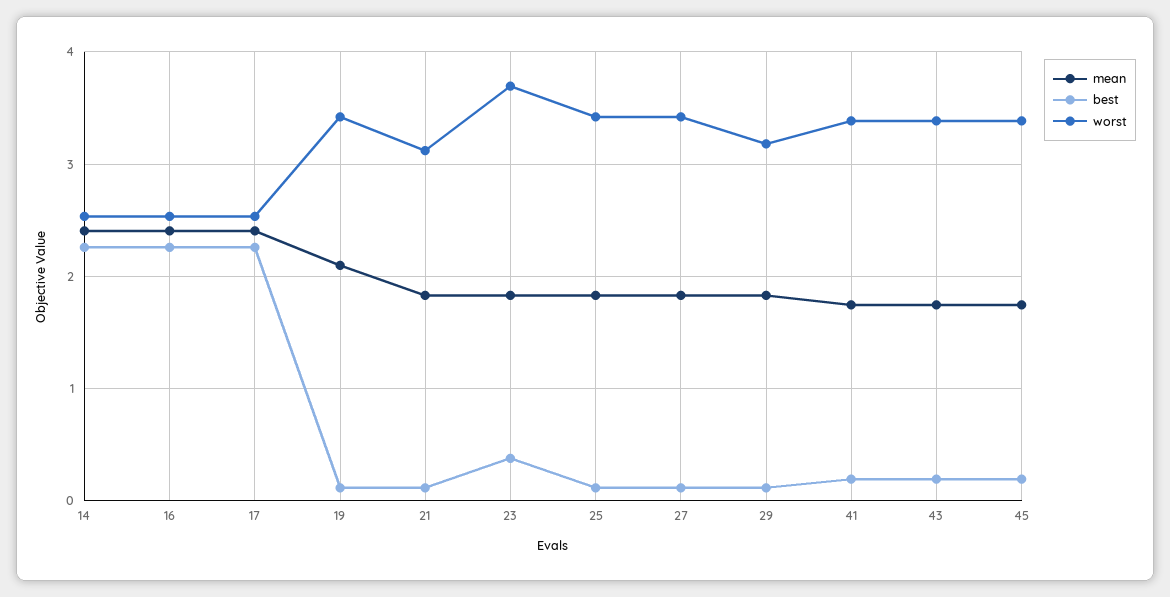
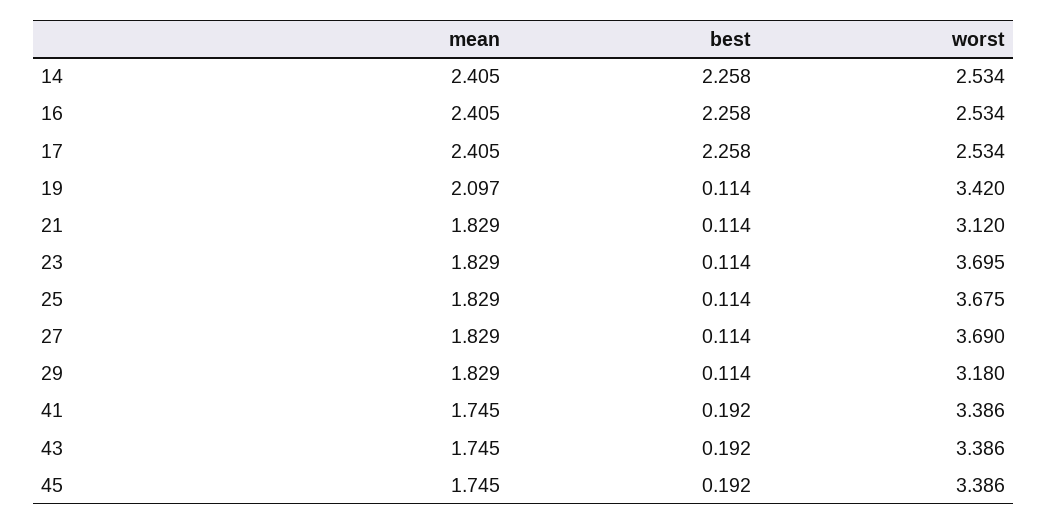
  {
    "mean": {
      "14": 2.405,
      "16": 2.405,
      "17": 2.405,
      "19": 2.097,
      "21": 1.829,
      "23": 1.829,
      "25": 1.829,
      "27": 1.829,
      "29": 1.829,
      "41": 1.745,
      "43": 1.745,
      "45": 1.745
    },
    "best": {
      "14": 2.258,
      "16": 2.258,
      "17": 2.258,
      "19": 0.114,
      "21": 0.114,
-     "23": 0.4,
+     "23": 0.114,
      "25": 0.114,
      "27": 0.114,
      "29": 0.114,
      "41": 0.192,
      "43": 0.192,
      "45": 0.192
    },
    "worst": {
      "14": 2.534,
      "16": 2.534,
      "17": 2.534,
      "19": 3.42,
      "21": 3.12,
      "23": 3.695,
-     "25": 3.4,
+     "25": 3.675,
-     "27": 3.4,
+     "27": 3.69,
      "29": 3.18,
      "41": 3.386,
      "43": 3.386,
      "45": 3.386
    }
  }

